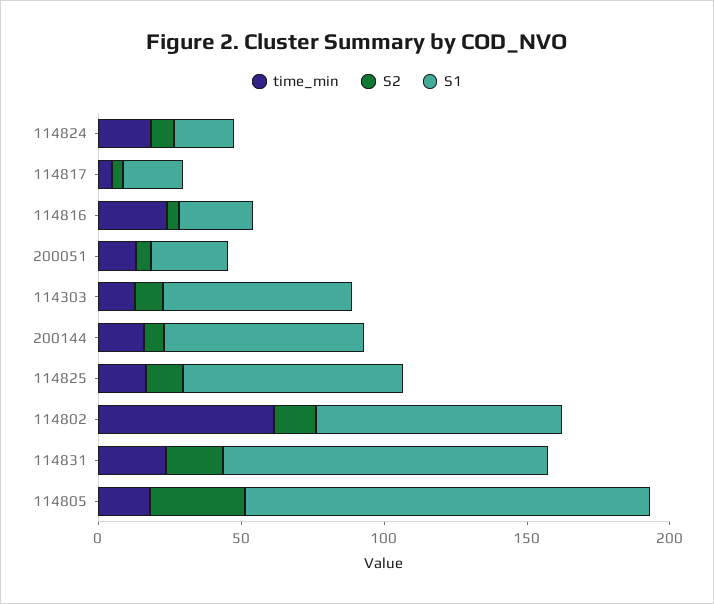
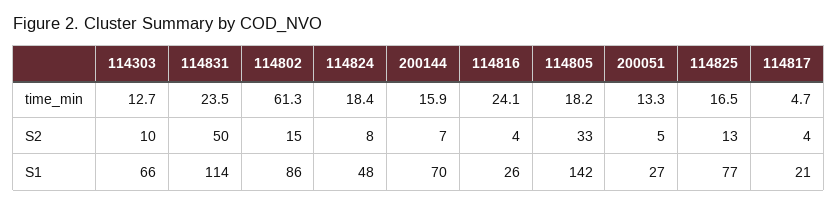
  {
    "time_min": {
      "114824": 18.4,
      "114817": 4.7,
      "114816": 24.1,
      "200051": 13.3,
      "114303": 12.7,
      "200144": 15.9,
      "114825": 16.5,
      "114802": 61.3,
      "114831": 23.5,
      "114805": 18.2
    },
    "S2": {
      "114824": 8,
      "114817": 4,
      "114816": 4,
      "200051": 5,
      "114303": 10,
      "200144": 7,
      "114825": 13,
      "114802": 15,
-     "114831": 20,
+     "114831": 50,
      "114805": 33
    },
    "S1": {
-     "114824": 20,
+     "114824": 48,
      "114817": 21,
      "114816": 26,
      "200051": 27,
      "114303": 66,
      "200144": 70,
      "114825": 77,
      "114802": 86,
      "114831": 114,
      "114805": 142
    }
  }

